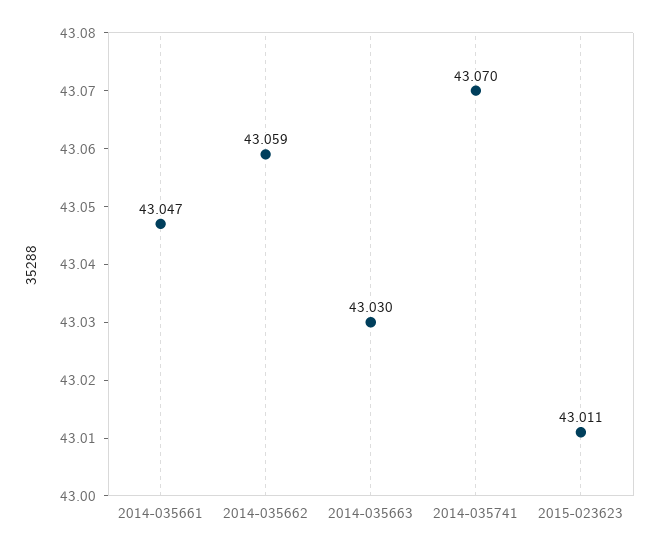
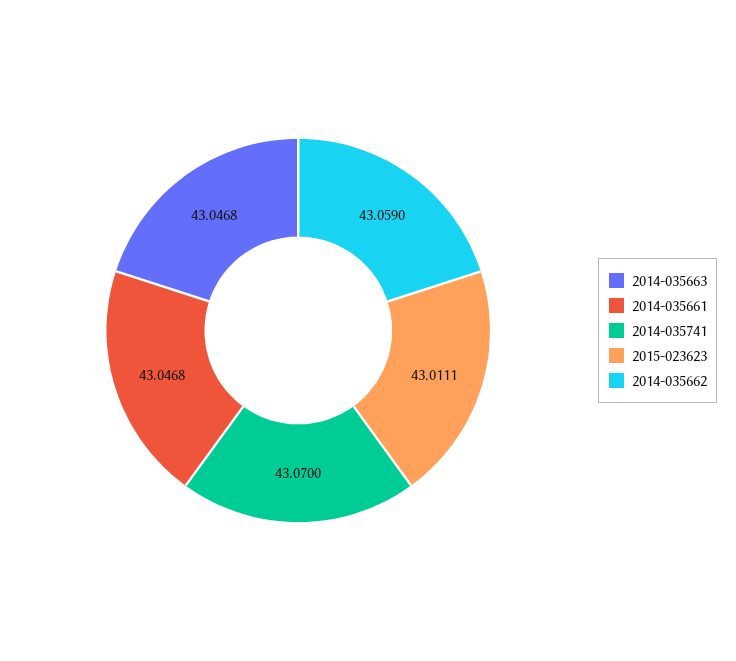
  {
    "2014-035661": 43.0468,
    "2014-035662": 43.059,
-   "2014-035663": 43.03,
+   "2014-035663": 43.0468,
    "2014-035741": 43.07,
    "2015-023623": 43.0111
  }

